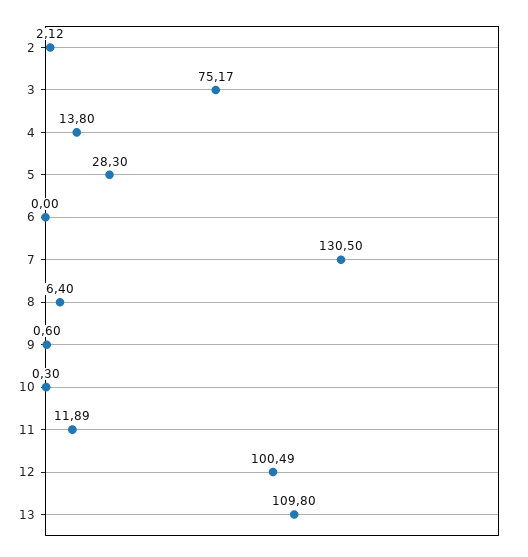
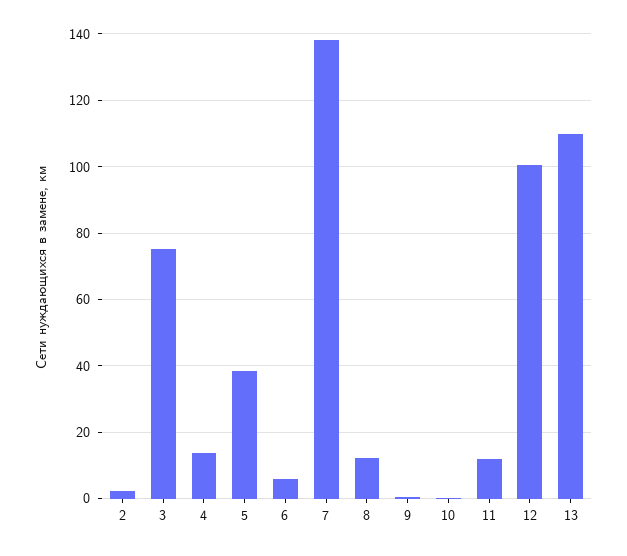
  {
    "2": 2.12,
    "3": 75.17,
    "4": 13.8,
-   "5": 28.3,
+   "5": 38,
-   "6": 0,
+   "6": 6,
-   "7": 130.5,
+   "7": 138,
-   "8": 6.4,
+   "8": 12,
    "9": 0.6,
    "10": 0.3,
    "11": 11.89,
    "12": 100.49,
    "13": 109.8
  }

